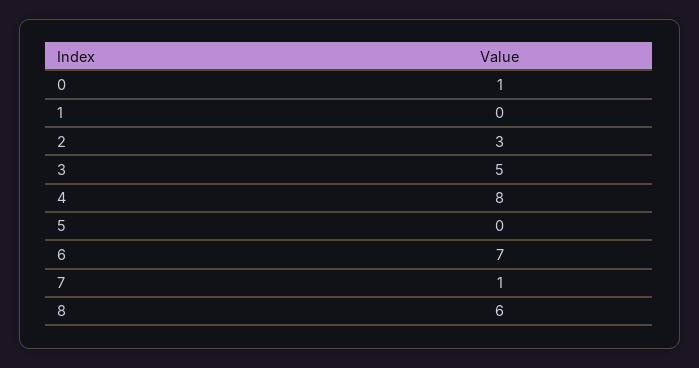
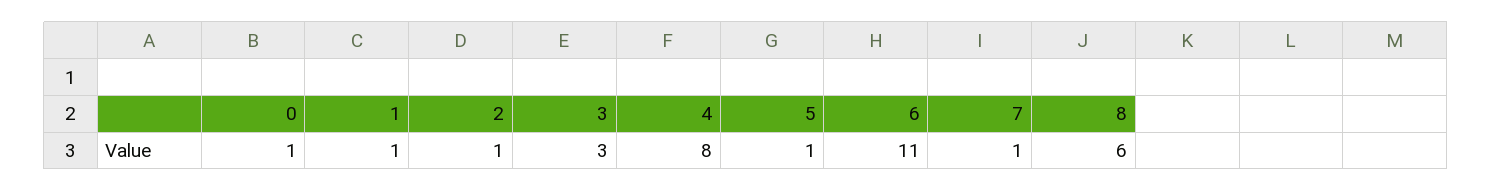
  {
    "0": 1,
-   "1": 0,
+   "1": 1,
-   "2": 3,
+   "2": 1,
-   "3": 5,
+   "3": 3,
    "4": 8,
-   "5": 0,
+   "5": 1,
-   "6": 7,
+   "6": 11,
    "7": 1,
    "8": 6
  }

